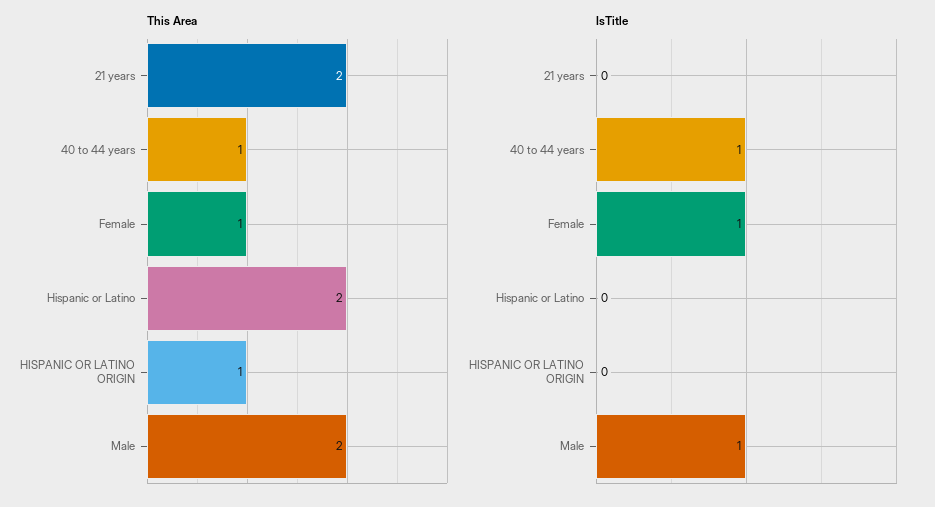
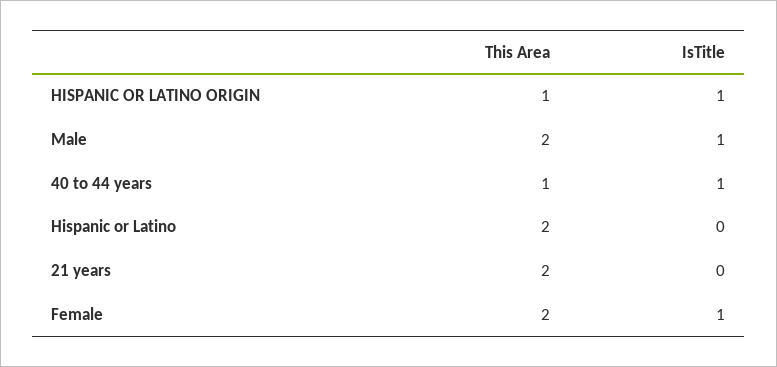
  {
    "This Area": {
      "21 years": 2,
      "40 to 44 years": 1,
-     "Female": 1,
+     "Female": 2,
      "Hispanic or Latino": 2,
      "HISPANIC OR LATINO ORIGIN": 1,
      "Male": 2
    },
    "IsTitle": {
      "21 years": 0,
      "40 to 44 years": 1,
      "Female": 1,
      "Hispanic or Latino": 0,
-     "HISPANIC OR LATINO ORIGIN": 0,
+     "HISPANIC OR LATINO ORIGIN": 1,
      "Male": 1
    }
  }

